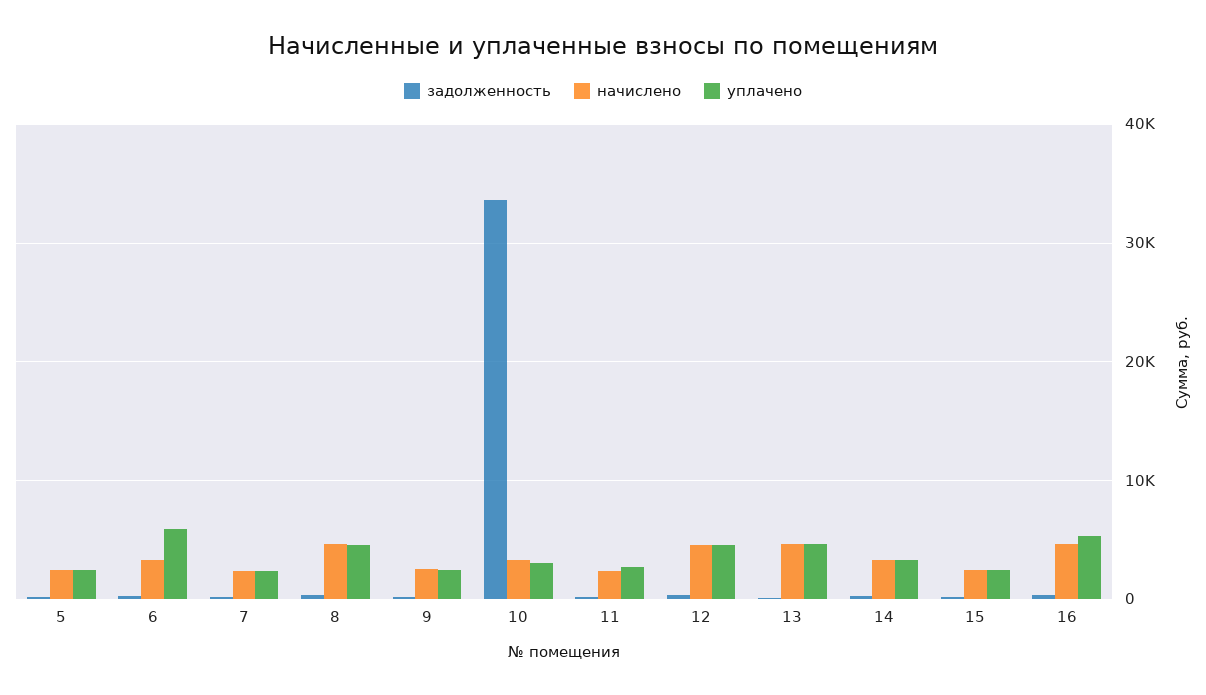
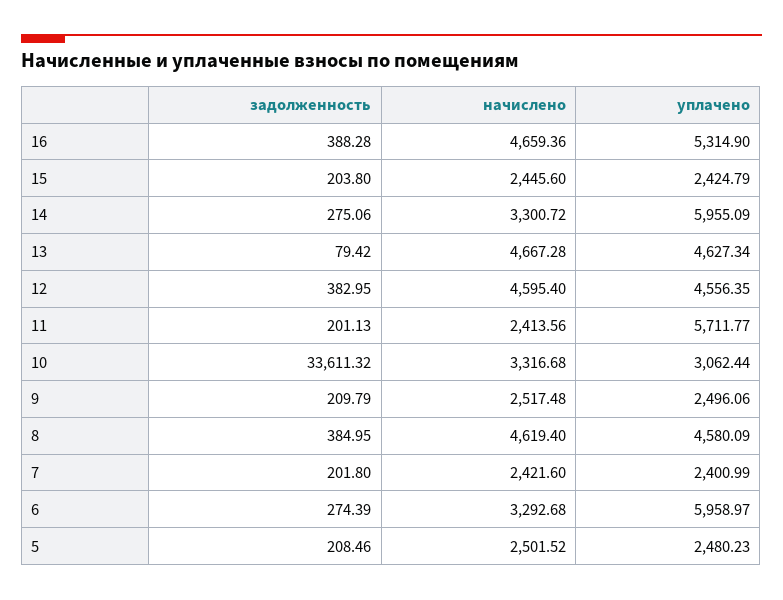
  {
    "задолженность": {
      "5": 208.46,
      "6": 274.39,
      "7": 201.8,
      "8": 384.95,
      "9": 209.79,
      "10": 33611.32,
      "11": 201.13,
      "12": 382.95,
      "13": 79.42,
      "14": 275.06,
      "15": 203.8,
      "16": 388.28
    },
    "начислено": {
      "5": 2501.52,
      "6": 3292.68,
      "7": 2421.6,
      "8": 4619.4,
      "9": 2517.48,
      "10": 3316.68,
      "11": 2413.56,
      "12": 4595.4,
      "13": 4667.28,
      "14": 3300.72,
      "15": 2445.6,
      "16": 4659.36
    },
    "уплачено": {
      "5": 2480.23,
      "6": 5958.97,
      "7": 2400.99,
      "8": 4580.09,
      "9": 2496.06,
      "10": 3062.44,
-     "11": 3000,
+     "11": 5711.77,
      "12": 4556.35,
      "13": 4627.34,
-     "14": 3000,
+     "14": 5955.09,
      "15": 2424.79,
      "16": 5314.9
    }
  }

